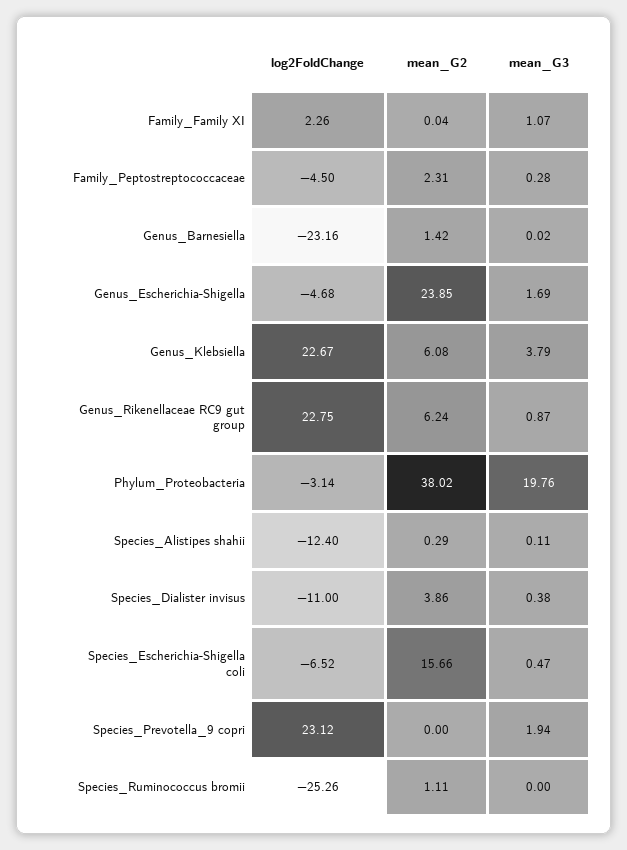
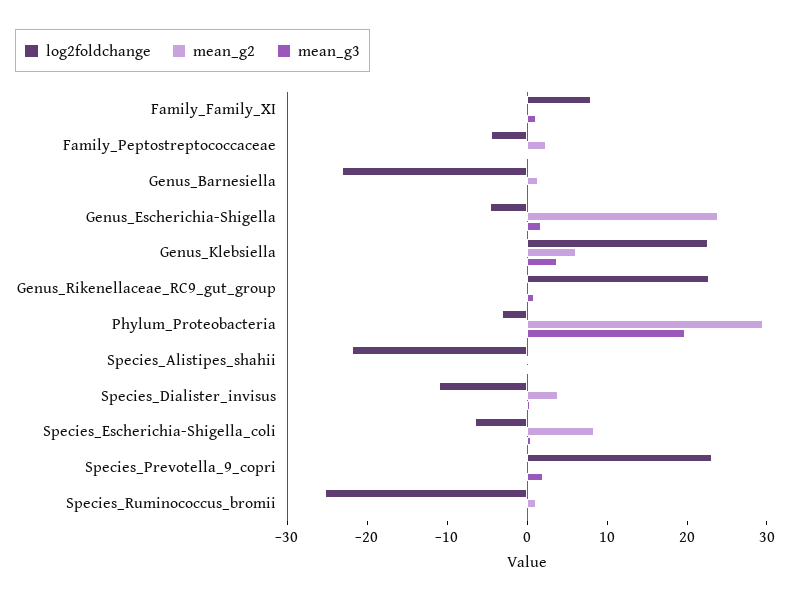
  {
    "log2FoldChange": {
-     "Family_Family XI": 2.26,
+     "Family_Family XI": 8,
      "Family_Peptostreptococcaceae": -4.5,
      "Genus_Barnesiella": -23.16,
      "Genus_Escherichia-Shigella": -4.68,
      "Genus_Klebsiella": 22.67,
      "Genus_Rikenellaceae RC9 gut group": 22.75,
      "Phylum_Proteobacteria": -3.14,
-     "Species_Alistipes shahii": -12.4,
+     "Species_Alistipes shahii": -22,
      "Species_Dialister invisus": -11,
      "Species_Escherichia-Shigella coli": -6.52,
      "Species_Prevotella_9 copri": 23.12,
      "Species_Ruminococcus bromii": -25.26
    },
    "mean_G2": {
      "Family_Family XI": 0.04,
      "Family_Peptostreptococcaceae": 2.31,
      "Genus_Barnesiella": 1.42,
      "Genus_Escherichia-Shigella": 23.85,
      "Genus_Klebsiella": 6.08,
-     "Genus_Rikenellaceae RC9 gut group": 6.24,
+     "Genus_Rikenellaceae RC9 gut group": 0,
-     "Phylum_Proteobacteria": 38.02,
+     "Phylum_Proteobacteria": 30,
      "Species_Alistipes shahii": 0.29,
      "Species_Dialister invisus": 3.86,
-     "Species_Escherichia-Shigella coli": 15.66,
+     "Species_Escherichia-Shigella coli": 8,
      "Species_Prevotella_9 copri": 0,
      "Species_Ruminococcus bromii": 1.11
    },
    "mean_G3": {
      "Family_Family XI": 1.07,
      "Family_Peptostreptococcaceae": 0.28,
      "Genus_Barnesiella": 0.02,
      "Genus_Escherichia-Shigella": 1.69,
      "Genus_Klebsiella": 3.79,
      "Genus_Rikenellaceae RC9 gut group": 0.87,
      "Phylum_Proteobacteria": 19.76,
      "Species_Alistipes shahii": 0.11,
      "Species_Dialister invisus": 0.38,
      "Species_Escherichia-Shigella coli": 0.47,
      "Species_Prevotella_9 copri": 1.94,
      "Species_Ruminococcus bromii": 0
    }
  }

